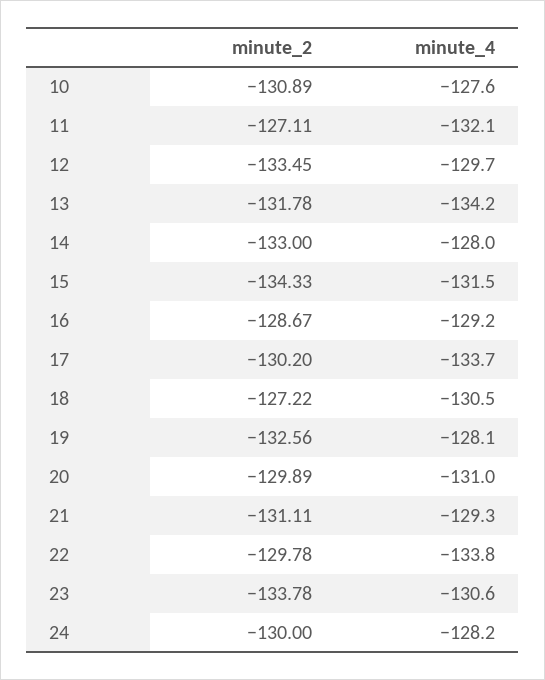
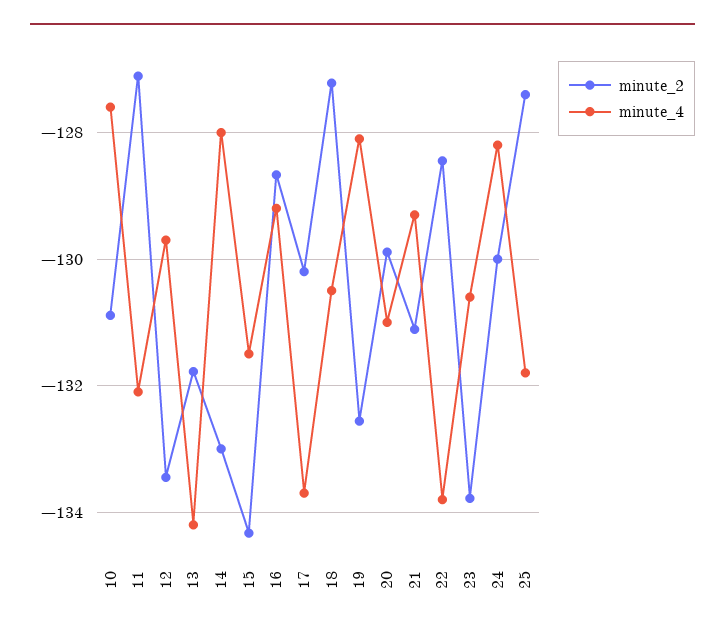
  {
    "minute_2": {
      "10": -130.89,
      "11": -127.11,
      "12": -133.45,
      "13": -131.78,
      "14": -133,
      "15": -134.33,
      "16": -128.67,
      "17": -130.2,
      "18": -127.22,
      "19": -132.56,
      "20": -129.89,
      "21": -131.11,
-     "22": -129.78,
+     "22": -128.4,
      "23": -133.78,
-     "24": -130
+     "24": -130,
+     "25": -127.4
    },
    "minute_4": {
      "10": -127.6,
      "11": -132.1,
      "12": -129.7,
      "13": -134.2,
      "14": -128,
      "15": -131.5,
      "16": -129.2,
      "17": -133.7,
      "18": -130.5,
      "19": -128.1,
      "20": -131,
      "21": -129.3,
      "22": -133.8,
      "23": -130.6,
-     "24": -128.2
+     "24": -128.2,
+     "25": -131.8
    }
  }

